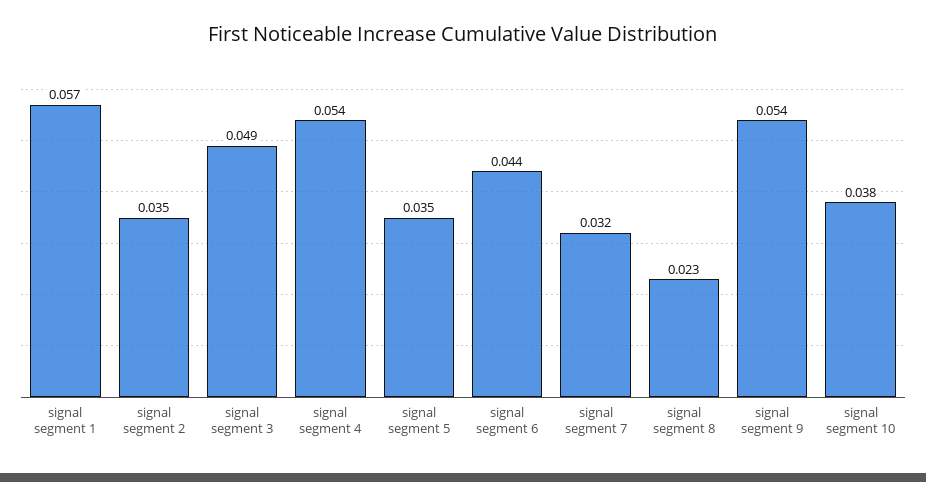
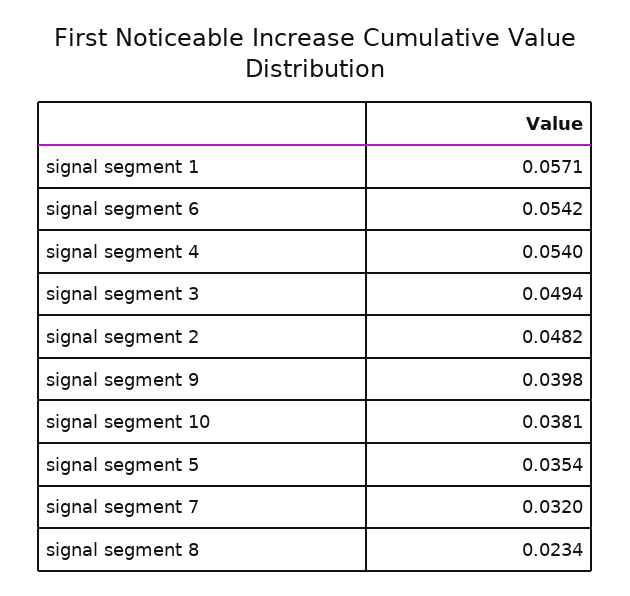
  {
    "signal segment 1": 0.0571,
-   "signal segment 2": 0.035,
+   "signal segment 2": 0.0482,
    "signal segment 3": 0.0494,
    "signal segment 4": 0.054,
    "signal segment 5": 0.0354,
-   "signal segment 6": 0.044,
+   "signal segment 6": 0.0542,
    "signal segment 7": 0.032,
    "signal segment 8": 0.0234,
-   "signal segment 9": 0.054,
+   "signal segment 9": 0.0398,
    "signal segment 10": 0.0381
  }

